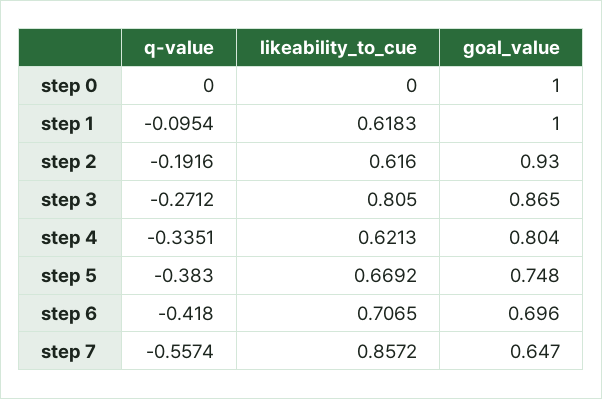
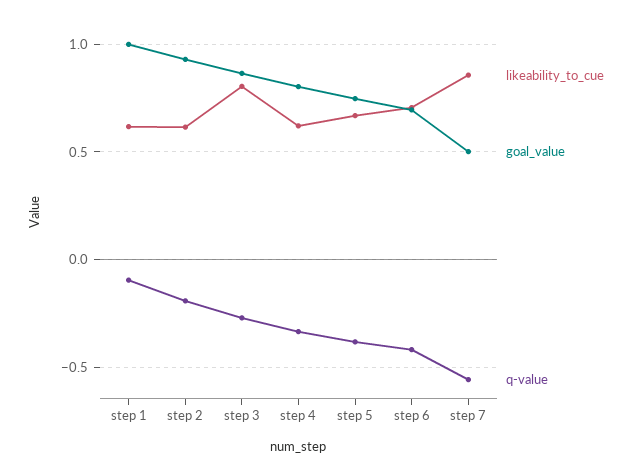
  {
    "q-value": {
-     "step 0": 0,
      "step 1": -0.0954,
      "step 2": -0.1916,
      "step 3": -0.2712,
      "step 4": -0.3351,
      "step 5": -0.383,
      "step 6": -0.418,
      "step 7": -0.5574
    },
    "likeability_to_cue": {
-     "step 0": 0,
      "step 1": 0.6183,
      "step 2": 0.616,
      "step 3": 0.805,
      "step 4": 0.6213,
      "step 5": 0.6692,
      "step 6": 0.7065,
      "step 7": 0.8572
    },
    "goal_value": {
-     "step 0": 1,
      "step 1": 1,
      "step 2": 0.93,
      "step 3": 0.865,
      "step 4": 0.804,
      "step 5": 0.748,
      "step 6": 0.696,
-     "step 7": 0.647
+     "step 7": 0.5
    }
  }

